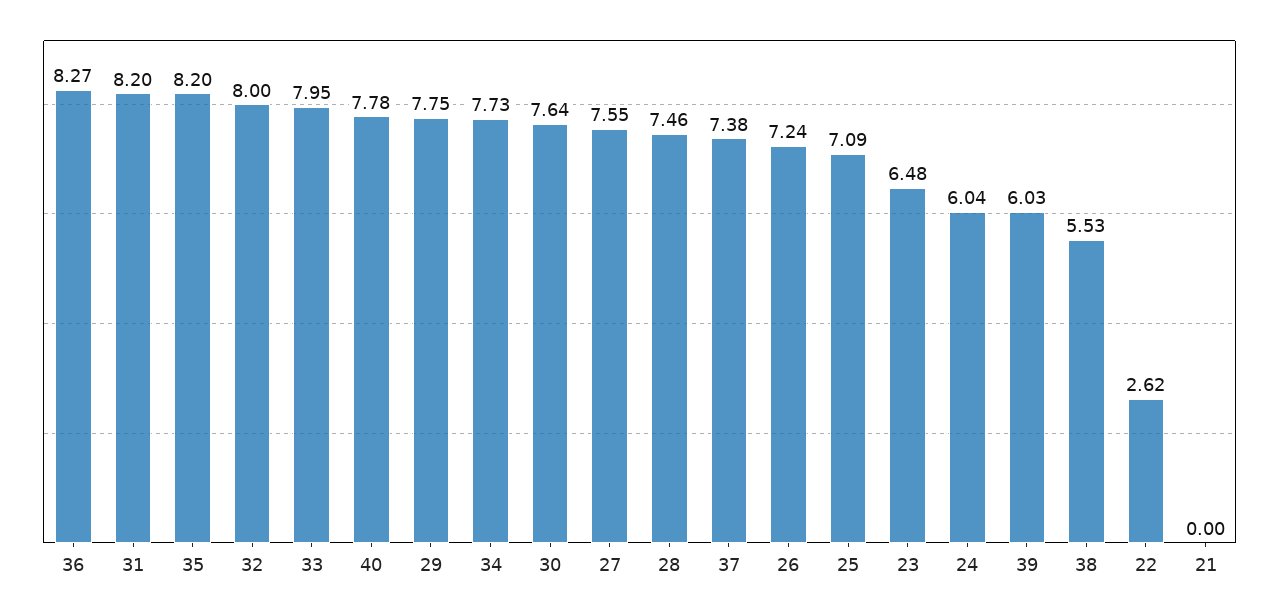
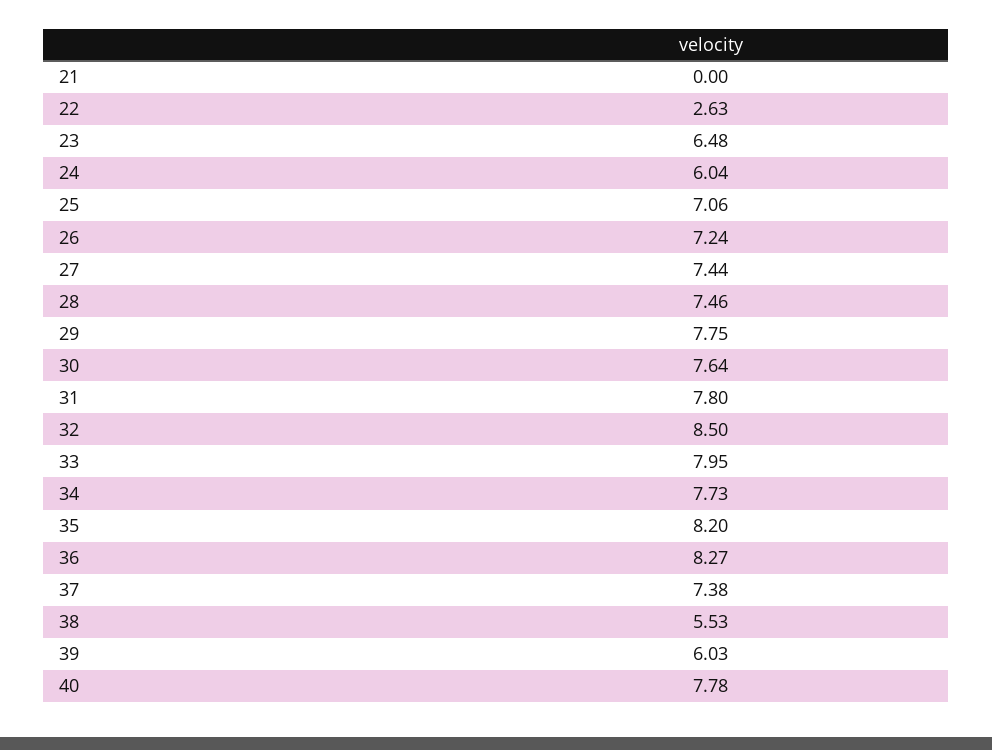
  {
    "36": 8.27,
-   "31": 8.2,
+   "31": 7.8,
    "35": 8.2,
-   "32": 8,
+   "32": 8.5,
    "33": 7.95,
    "40": 7.78,
    "29": 7.75,
    "34": 7.73,
    "30": 7.64,
-   "27": 7.55,
+   "27": 7.44,
    "28": 7.46,
    "37": 7.38,
    "26": 7.24,
-   "25": 7.09,
+   "25": 7.06,
    "23": 6.48,
    "24": 6.04,
    "39": 6.03,
    "38": 5.53,
-   "22": 2.62,
+   "22": 2.63,
    "21": 0
  }

